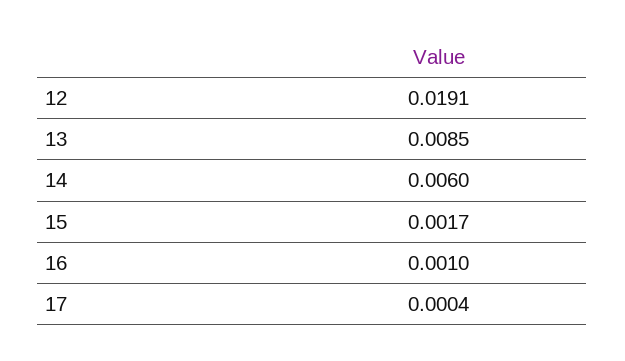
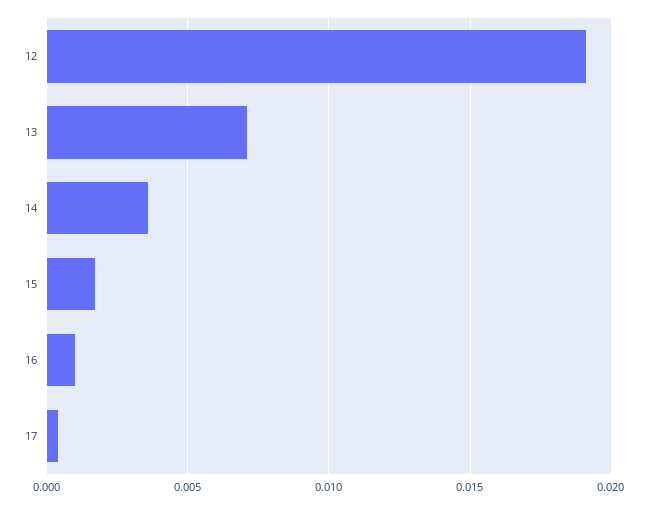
  {
    "12": 0.0191,
-   "13": 0.0085,
+   "13": 0.007,
-   "14": 0.006,
+   "14": 0.0035,
    "15": 0.0017,
    "16": 0.001,
    "17": 0.0004
  }

